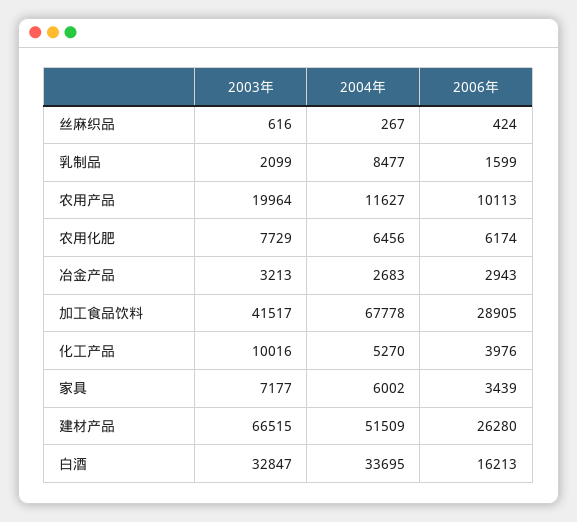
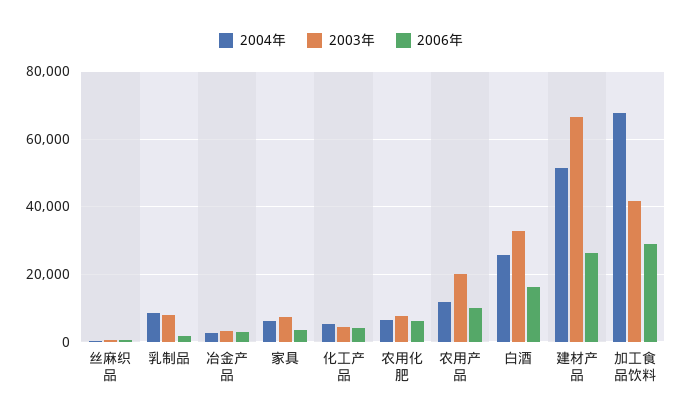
  {
    "2003年": {
      "丝麻织品": 616,
-     "乳制品": 2099,
+     "乳制品": 8000,
      "农用产品": 19964,
      "农用化肥": 7729,
      "冶金产品": 3213,
      "加工食品饮料": 41517,
-     "化工产品": 10016,
+     "化工产品": 4000,
      "家具": 7177,
      "建材产品": 66515,
      "白酒": 32847
    },
    "2004年": {
      "丝麻织品": 267,
      "乳制品": 8477,
      "农用产品": 11627,
      "农用化肥": 6456,
      "冶金产品": 2683,
      "加工食品饮料": 67778,
      "化工产品": 5270,
      "家具": 6002,
      "建材产品": 51509,
-     "白酒": 33695
+     "白酒": 26000
    },
    "2006年": {
      "丝麻织品": 424,
      "乳制品": 1599,
      "农用产品": 10113,
      "农用化肥": 6174,
      "冶金产品": 2943,
      "加工食品饮料": 28905,
      "化工产品": 3976,
      "家具": 3439,
      "建材产品": 26280,
      "白酒": 16213
    }
  }

